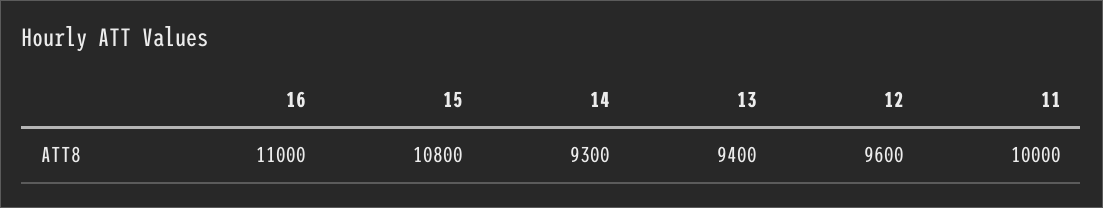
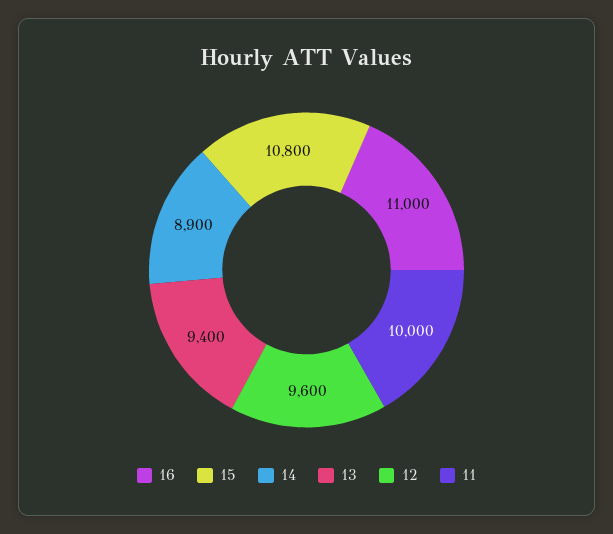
  {
    "16": 11000,
    "15": 10800,
-   "14": 9300,
+   "14": 8900,
    "13": 9400,
    "12": 9600,
    "11": 10000
  }

